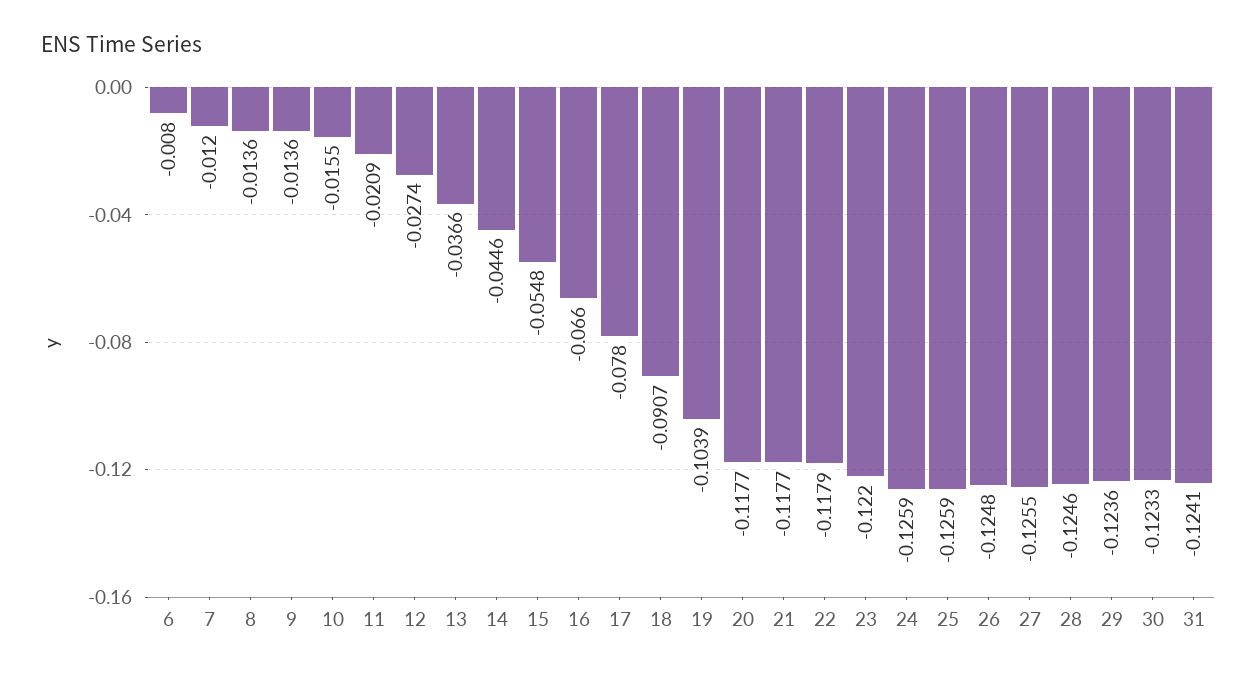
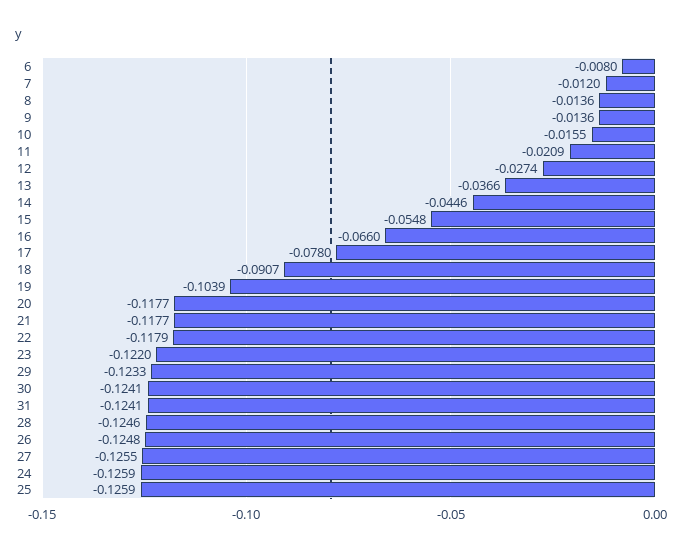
  {
    "6": -0.008,
    "7": -0.012,
    "8": -0.0136,
    "9": -0.0136,
    "10": -0.0155,
    "11": -0.0209,
    "12": -0.0274,
    "13": -0.0366,
    "14": -0.0446,
    "15": -0.0548,
    "16": -0.066,
    "17": -0.078,
    "18": -0.0907,
    "19": -0.1039,
    "20": -0.1177,
    "21": -0.1177,
    "22": -0.1179,
    "23": -0.122,
    "24": -0.1259,
    "25": -0.1259,
    "26": -0.1248,
    "27": -0.1255,
    "28": -0.1246,
-   "29": -0.1236,
+   "29": -0.1233,
-   "30": -0.1233,
+   "30": -0.1241,
    "31": -0.1241
  }

